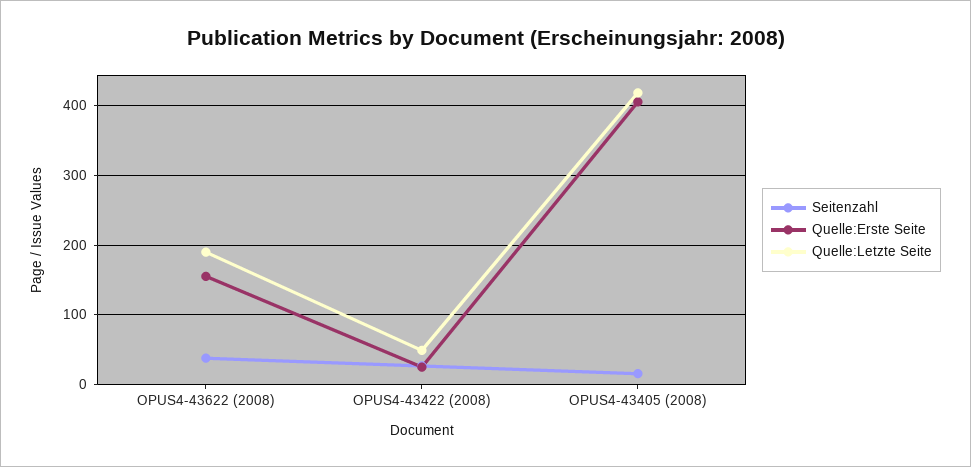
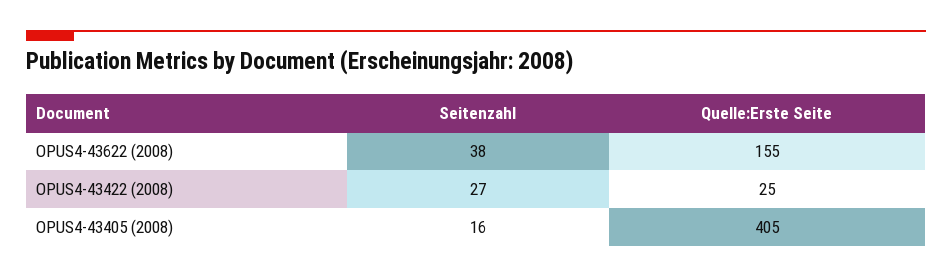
  {
    "Seitenzahl": {
      "OPUS4-43622 (2008)": 38,
      "OPUS4-43422 (2008)": 27,
      "OPUS4-43405 (2008)": 16
    },
    "Quelle:Erste Seite": {
      "OPUS4-43622 (2008)": 155,
      "OPUS4-43422 (2008)": 25,
      "OPUS4-43405 (2008)": 405
-   },
+   }
-   "Quelle:Letzte Seite": {
-     "OPUS4-43622 (2008)": 190,
-     "OPUS4-43422 (2008)": 50,
-     "OPUS4-43405 (2008)": 420
-   }
  }

